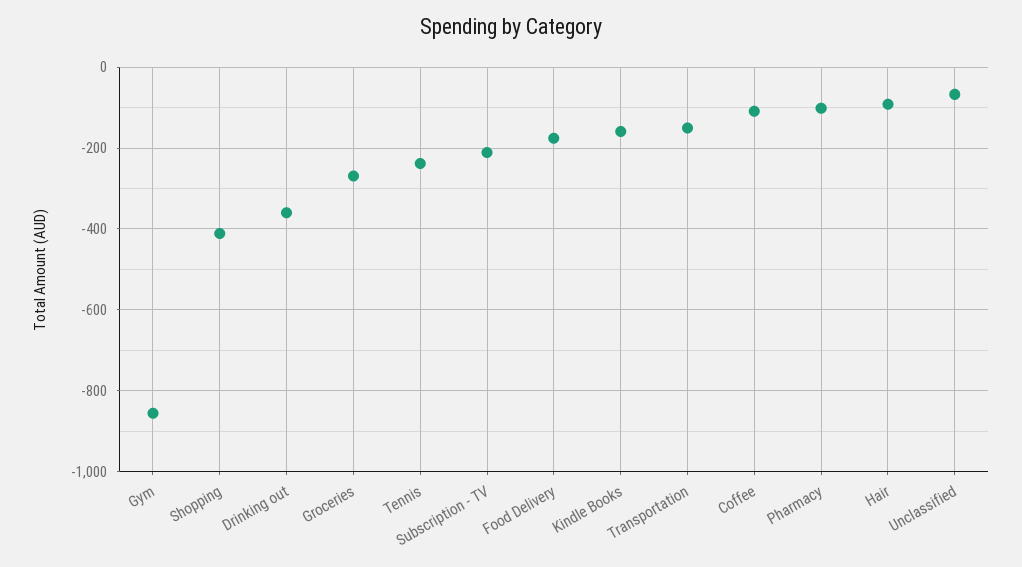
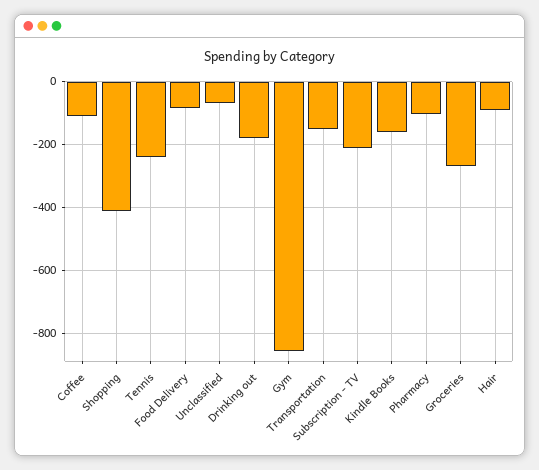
  {
    "Gym": -860,
    "Shopping": -420,
-   "Drinking out": -360,
+   "Drinking out": -180,
    "Groceries": -260,
    "Tennis": -240,
    "Subscription - TV": -220,
-   "Food Delivery": -180,
+   "Food Delivery": -80,
    "Kindle Books": -160,
    "Transportation": -160,
    "Coffee": -100,
    "Pharmacy": -100,
    "Hair": -100,
    "Unclassified": -60
  }

